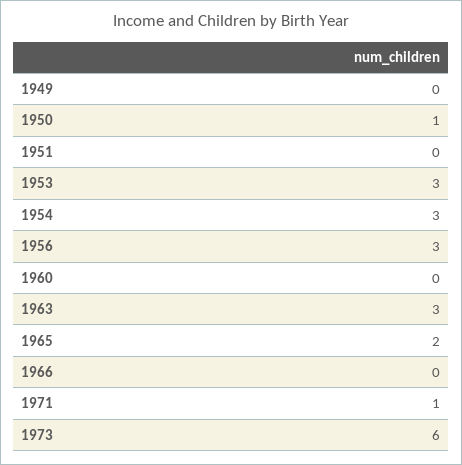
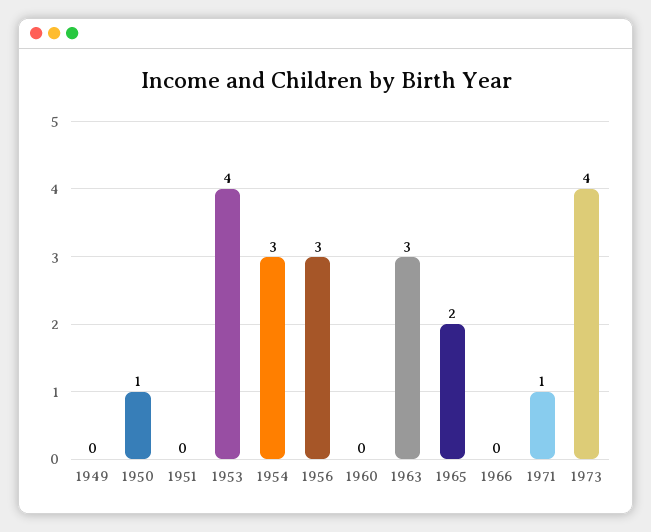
  {
    "1949": 0,
    "1950": 1,
    "1951": 0,
-   "1953": 3,
+   "1953": 4,
    "1954": 3,
    "1956": 3,
    "1960": 0,
    "1963": 3,
    "1965": 2,
    "1966": 0,
    "1971": 1,
-   "1973": 6
+   "1973": 4
  }

